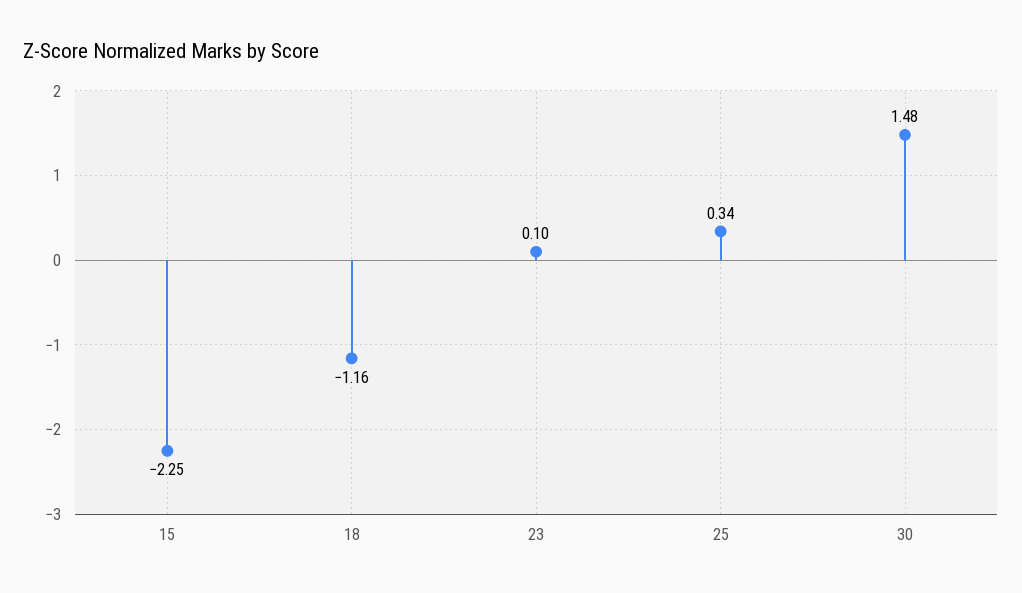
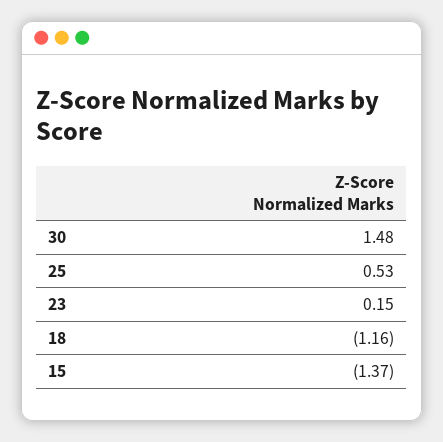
  {
-   "15": -2.25,
+   "15": -1.37,
    "18": -1.16,
-   "23": 0.1,
+   "23": 0.15,
-   "25": 0.34,
+   "25": 0.53,
    "30": 1.48
  }

